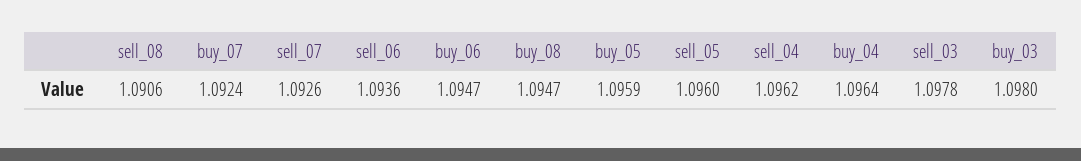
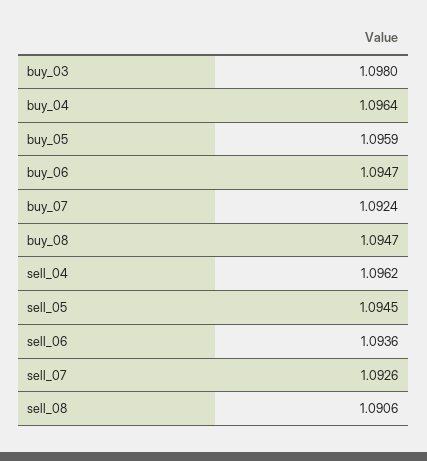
  {
    "sell_08": 1.0906,
    "buy_07": 1.0924,
    "sell_07": 1.0926,
    "sell_06": 1.0936,
    "buy_06": 1.0947,
    "buy_08": 1.0947,
    "buy_05": 1.0959,
-   "sell_05": 1.096,
+   "sell_05": 1.0945,
    "sell_04": 1.0962,
    "buy_04": 1.0964,
-   "sell_03": 1.0978,
    "buy_03": 1.098
  }

